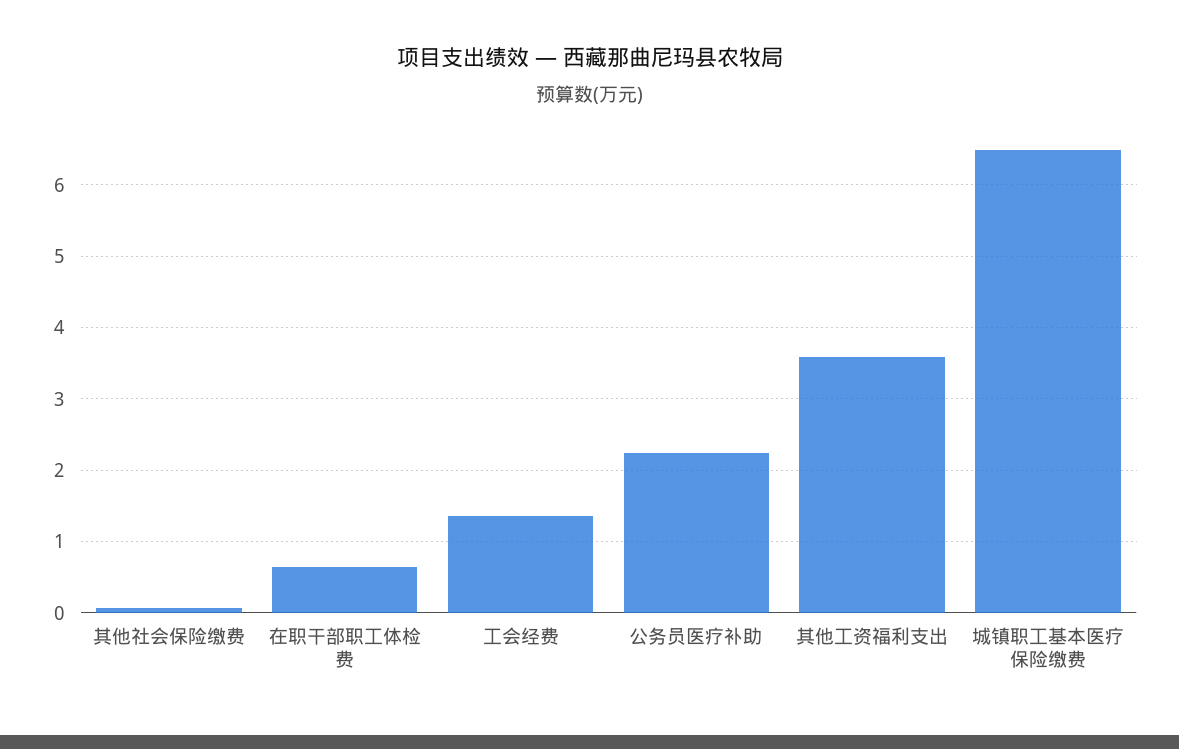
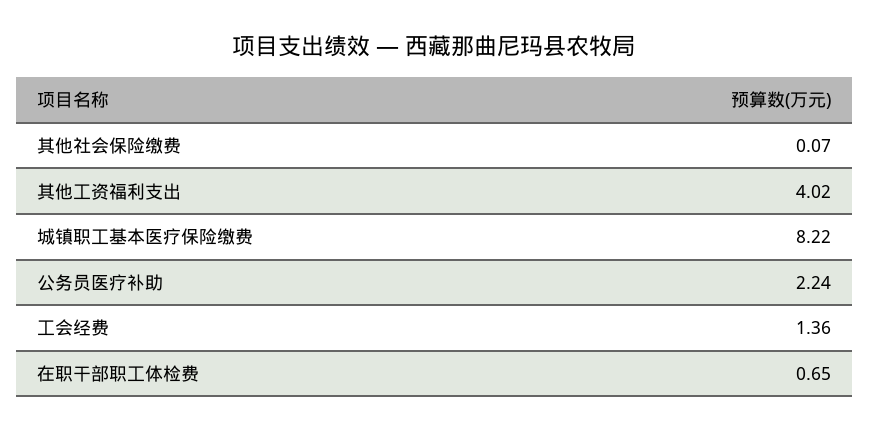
  {
    "其他社会保险缴费": 0.07,
    "在职干部职工体检费": 0.65,
    "工会经费": 1.36,
    "公务员医疗补助": 2.24,
-   "其他工资福利支出": 3.6,
+   "其他工资福利支出": 4.02,
-   "城镇职工基本医疗保险缴费": 6.5
+   "城镇职工基本医疗保险缴费": 8.22
  }

